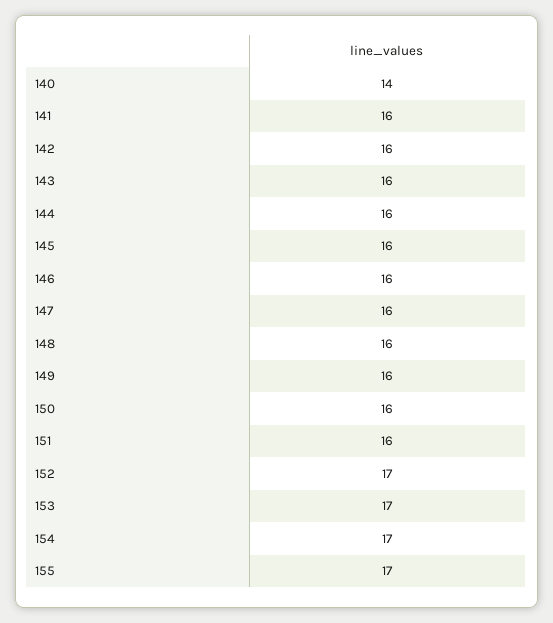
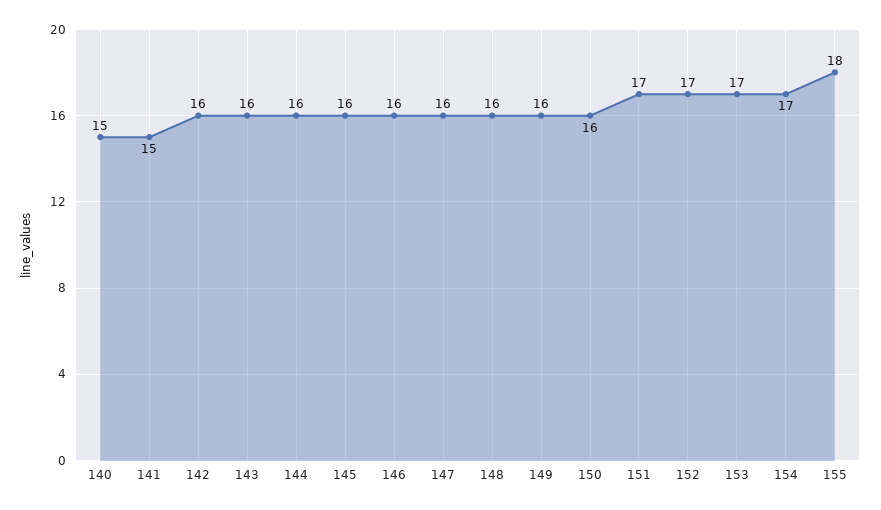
  {
-   "140": 14,
+   "140": 15,
-   "141": 16,
+   "141": 15,
    "142": 16,
    "143": 16,
    "144": 16,
    "145": 16,
    "146": 16,
    "147": 16,
    "148": 16,
    "149": 16,
    "150": 16,
-   "151": 16,
+   "151": 17,
    "152": 17,
    "153": 17,
    "154": 17,
-   "155": 17
+   "155": 18
  }

